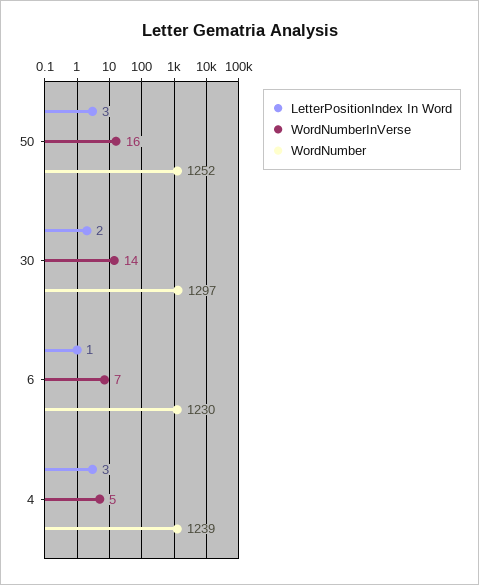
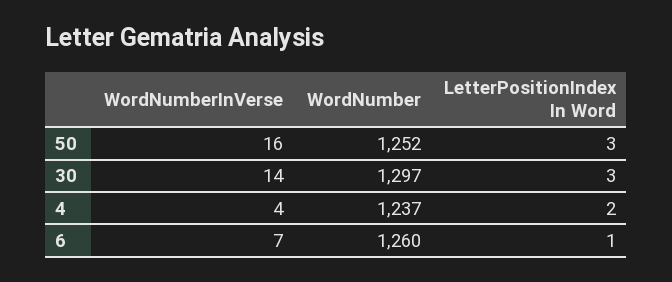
  {
    "LetterPositionIndex In Word": {
      "50": 3,
-     "30": 2,
+     "30": 3,
      "6": 1,
-     "4": 3
+     "4": 2
    },
    "WordNumberInVerse": {
      "50": 16,
      "30": 14,
      "6": 7,
-     "4": 5
+     "4": 4
    },
    "WordNumber": {
      "50": 1252,
      "30": 1297,
-     "6": 1230,
+     "6": 1260,
-     "4": 1239
+     "4": 1237
    }
  }

